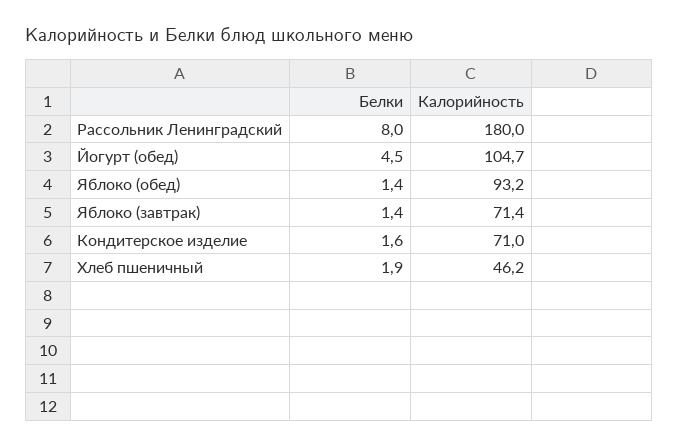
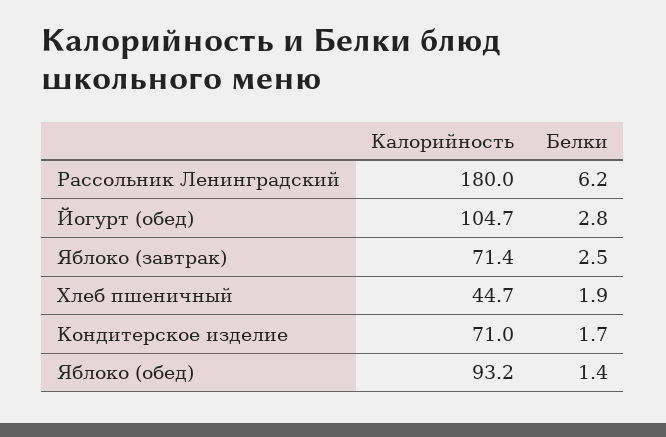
  {
    "Белки": {
-     "Рассольник Ленинградский": 8,
+     "Рассольник Ленинградский": 6.2,
-     "Йогурт (обед)": 4.5,
+     "Йогурт (обед)": 2.8,
      "Яблоко (обед)": 1.4,
-     "Яблоко (завтрак)": 1.4,
+     "Яблоко (завтрак)": 2.5,
-     "Кондитерское изделие": 1.6,
+     "Кондитерское изделие": 1.7,
      "Хлеб пшеничный": 1.9
    },
    "Калорийность": {
      "Рассольник Ленинградский": 180,
      "Йогурт (обед)": 104.7,
      "Яблоко (обед)": 93.2,
      "Яблоко (завтрак)": 71.4,
      "Кондитерское изделие": 71,
-     "Хлеб пшеничный": 46.2
+     "Хлеб пшеничный": 44.7
    }
  }

